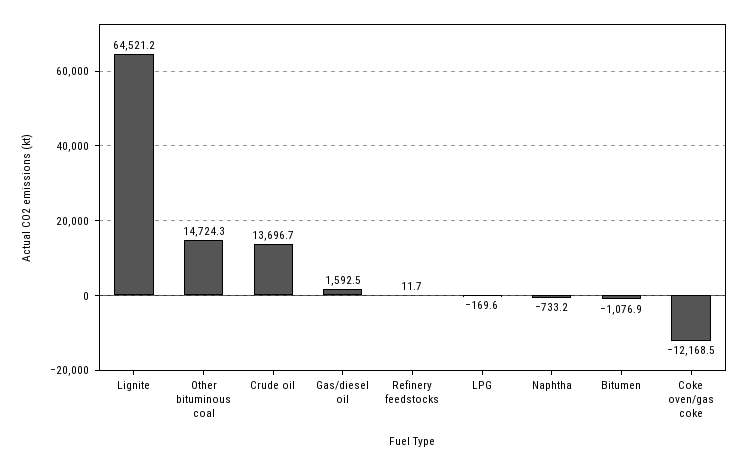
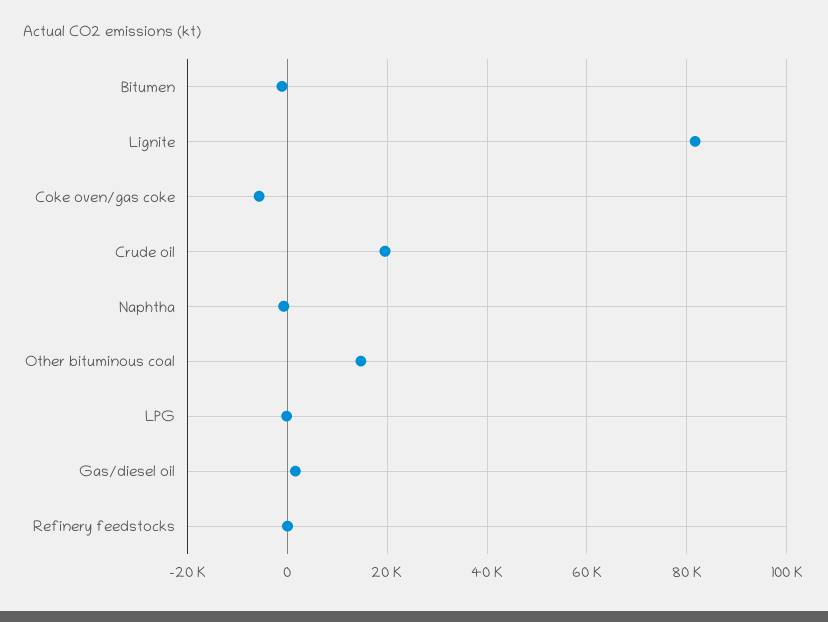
  {
-   "Lignite": 64521.2,
+   "Lignite": 82000,
    "Other bituminous coal": 14724.3,
-   "Crude oil": 13696.7,
+   "Crude oil": 20000,
    "Gas/diesel oil": 1592.5,
    "Refinery feedstocks": 11.7,
    "LPG": -169.6,
    "Naphtha": -733.2,
    "Bitumen": -1076.9,
-   "Coke oven/gas coke": -12168.5
+   "Coke oven/gas coke": -6000
  }

